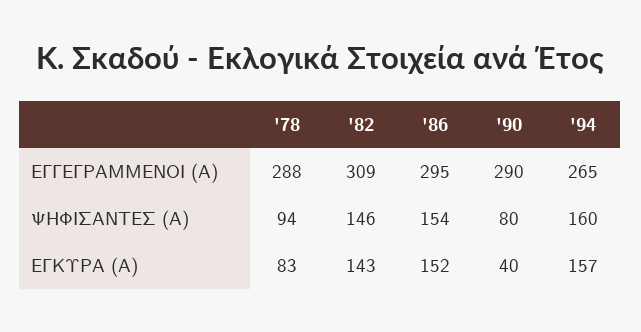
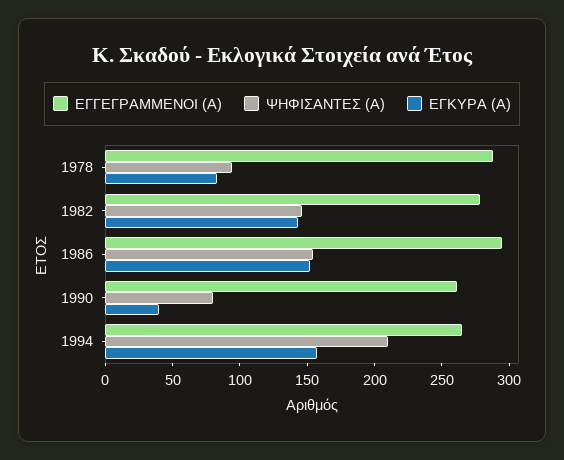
  {
    "ΕΓΓΕΓΡΑΜΜΕΝΟΙ (Α)": {
      "'78": 288,
-     "'82": 309,
+     "'82": 280,
      "'86": 295,
-     "'90": 290,
+     "'90": 260,
      "'94": 265
    },
    "ΨΗΦΙΣΑΝΤΕΣ (Α)": {
      "'78": 94,
      "'82": 146,
      "'86": 154,
      "'90": 80,
-     "'94": 160
+     "'94": 210
    },
    "ΕΓΚΥΡΑ (Α)": {
      "'78": 83,
      "'82": 143,
      "'86": 152,
      "'90": 40,
      "'94": 157
    }
  }

